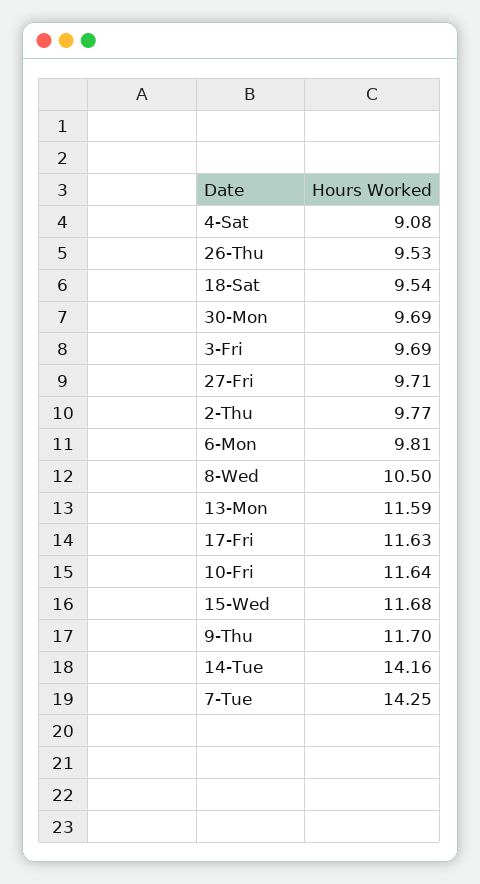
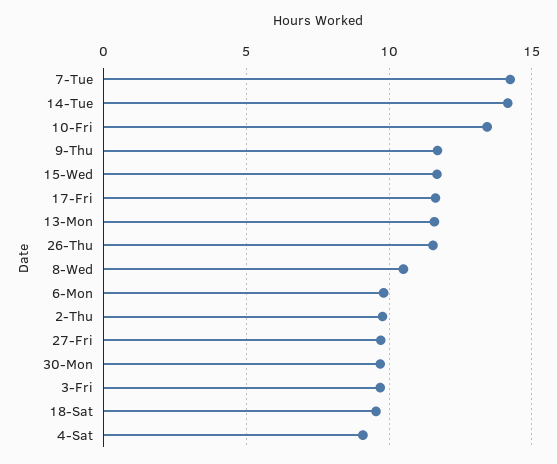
  {
    "4-Sat": 9.08,
-   "26-Thu": 9.53,
+   "26-Thu": 11.5,
    "18-Sat": 9.54,
    "30-Mon": 9.69,
    "3-Fri": 9.69,
    "27-Fri": 9.71,
    "2-Thu": 9.77,
    "6-Mon": 9.81,
    "8-Wed": 10.5,
    "13-Mon": 11.59,
    "17-Fri": 11.63,
-   "10-Fri": 11.64,
+   "10-Fri": 13.5,
    "15-Wed": 11.68,
    "9-Thu": 11.7,
    "14-Tue": 14.16,
    "7-Tue": 14.25
  }

